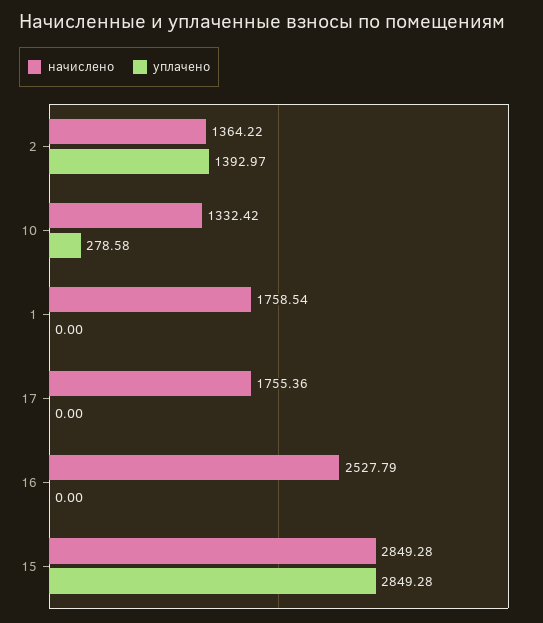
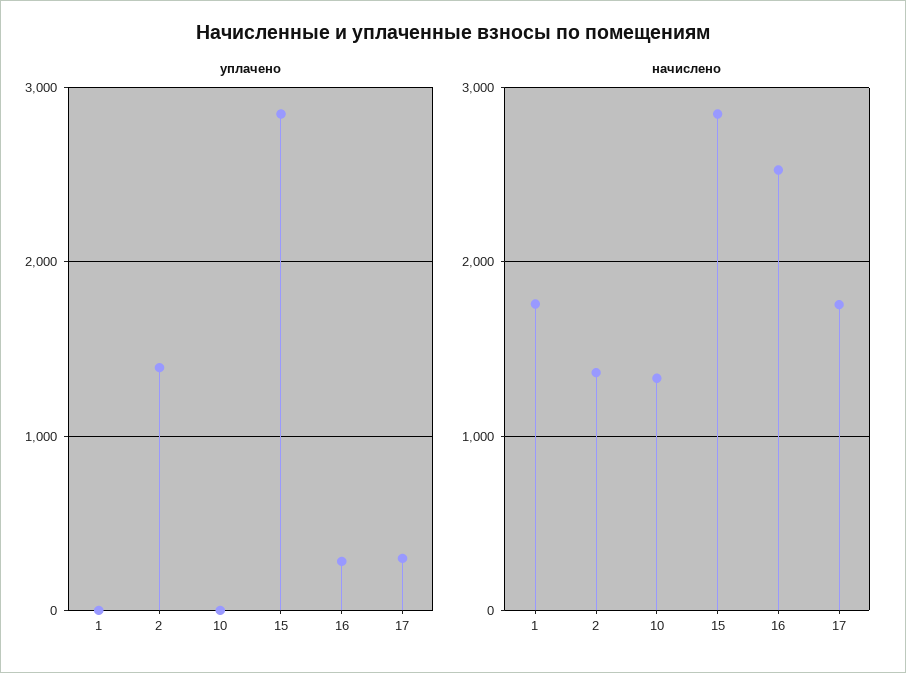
  {
    "начислено": {
      "2": 1364.22,
      "10": 1332.42,
      "1": 1758.54,
      "17": 1755.36,
      "16": 2527.79,
      "15": 2849.28
    },
    "уплачено": {
      "2": 1392.97,
-     "10": 278.58,
+     "10": 0,
      "1": 0,
-     "17": 0,
+     "17": 300,
-     "16": 0,
+     "16": 300,
      "15": 2849.28
    }
  }

